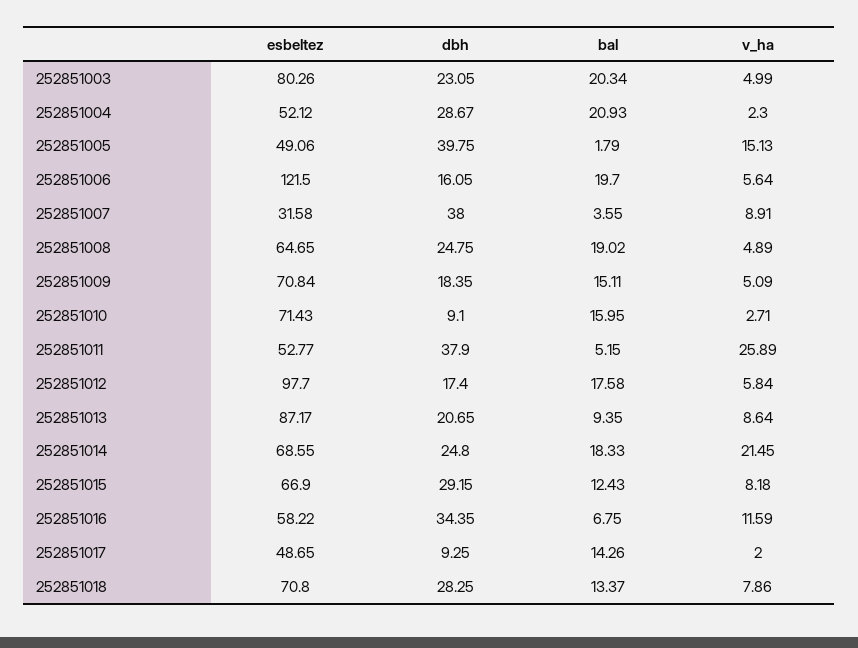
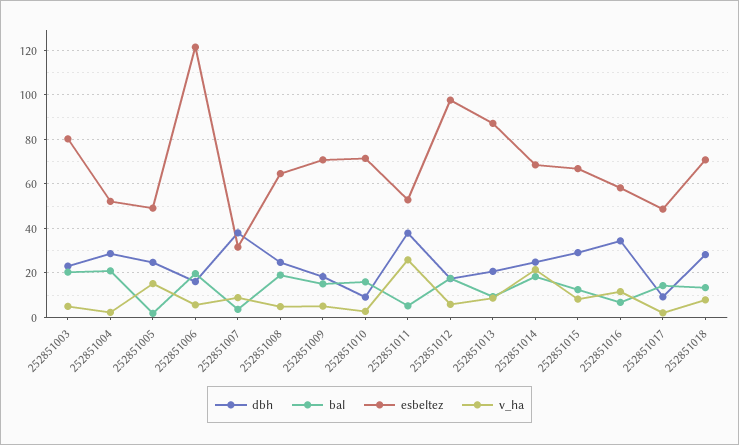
  {
    "esbeltez": {
      "252851003": 80.26,
      "252851004": 52.12,
      "252851005": 49.06,
      "252851006": 121.5,
      "252851007": 31.58,
      "252851008": 64.65,
      "252851009": 70.84,
      "252851010": 71.43,
      "252851011": 52.77,
      "252851012": 97.7,
      "252851013": 87.17,
      "252851014": 68.55,
      "252851015": 66.9,
      "252851016": 58.22,
      "252851017": 48.65,
      "252851018": 70.8
    },
    "dbh": {
      "252851003": 23.05,
      "252851004": 28.67,
-     "252851005": 39.75,
+     "252851005": 25,
      "252851006": 16.05,
      "252851007": 38,
      "252851008": 24.75,
      "252851009": 18.35,
      "252851010": 9.1,
      "252851011": 37.9,
      "252851012": 17.4,
      "252851013": 20.65,
      "252851014": 24.8,
      "252851015": 29.15,
      "252851016": 34.35,
      "252851017": 9.25,
      "252851018": 28.25
    },
    "bal": {
      "252851003": 20.34,
      "252851004": 20.93,
      "252851005": 1.79,
      "252851006": 19.7,
      "252851007": 3.55,
      "252851008": 19.02,
      "252851009": 15.11,
      "252851010": 15.95,
      "252851011": 5.15,
      "252851012": 17.58,
      "252851013": 9.35,
      "252851014": 18.33,
      "252851015": 12.43,
      "252851016": 6.75,
      "252851017": 14.26,
      "252851018": 13.37
    },
    "v_ha": {
      "252851003": 4.99,
      "252851004": 2.3,
      "252851005": 15.13,
      "252851006": 5.64,
      "252851007": 8.91,
      "252851008": 4.89,
      "252851009": 5.09,
      "252851010": 2.71,
      "252851011": 25.89,
      "252851012": 5.84,
      "252851013": 8.64,
      "252851014": 21.45,
      "252851015": 8.18,
      "252851016": 11.59,
      "252851017": 2,
      "252851018": 7.86
    }
  }

